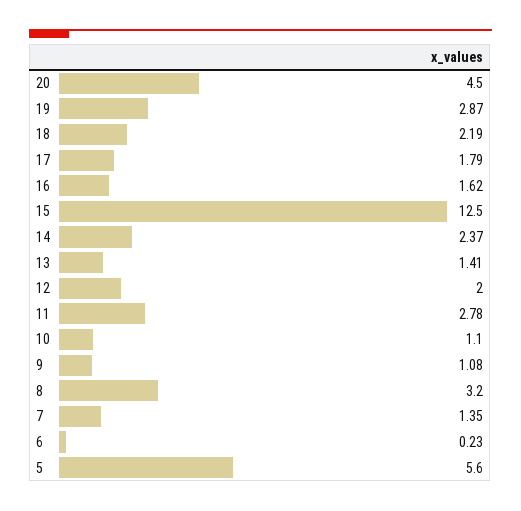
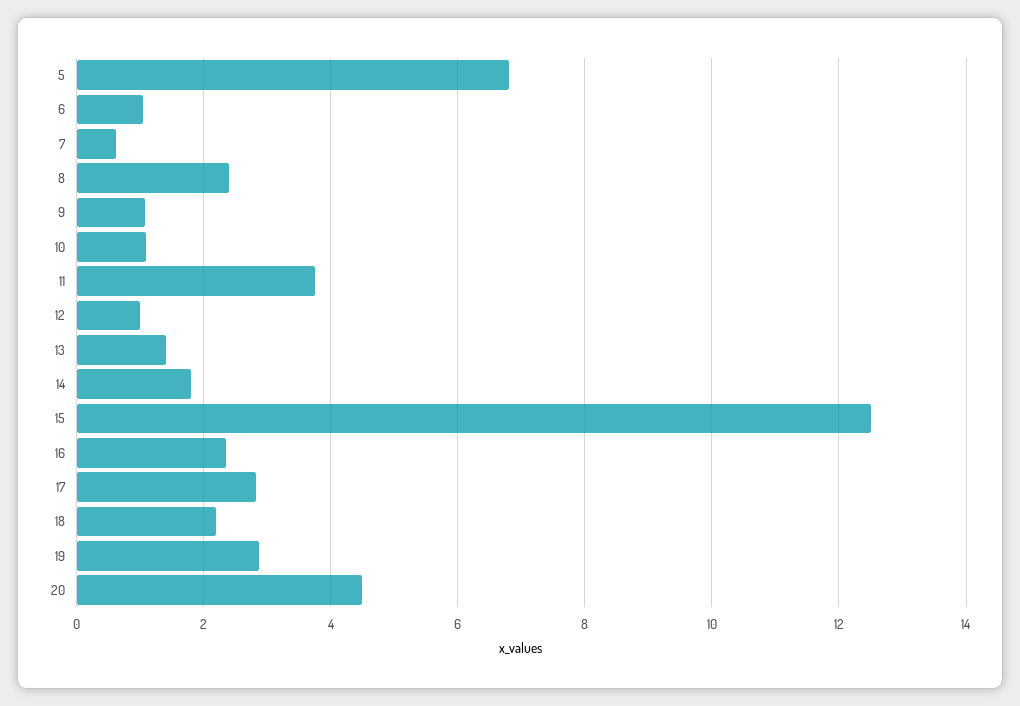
  {
    "20": 4.5,
    "19": 2.87,
    "18": 2.19,
-   "17": 1.79,
+   "17": 2.8,
-   "16": 1.62,
+   "16": 2.4,
    "15": 12.5,
-   "14": 2.37,
+   "14": 1.8,
    "13": 1.41,
-   "12": 2,
+   "12": 1,
-   "11": 2.78,
+   "11": 3.8,
    "10": 1.1,
    "9": 1.08,
-   "8": 3.2,
+   "8": 2.4,
-   "7": 1.35,
+   "7": 0.6,
-   "6": 0.23,
+   "6": 1,
-   "5": 5.6
+   "5": 6.8
  }

